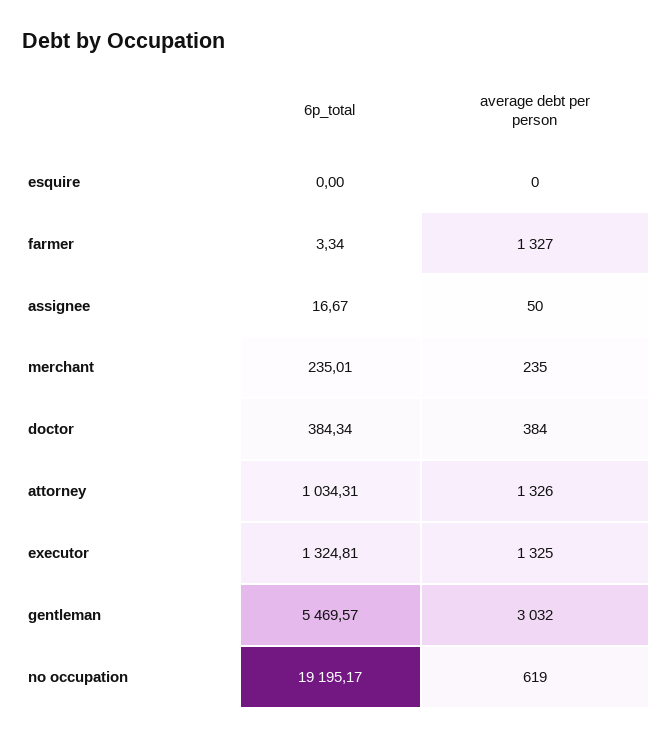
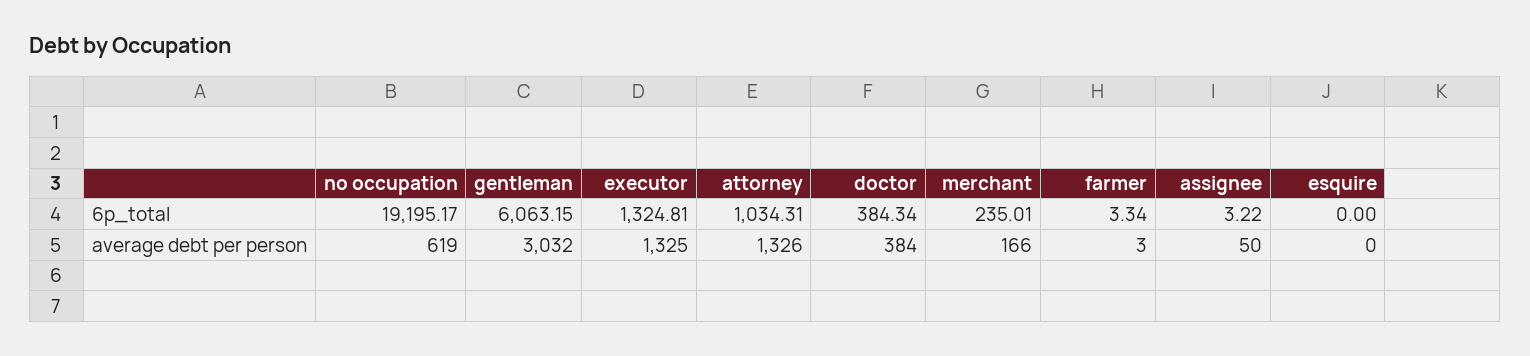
  {
    "6p_total": {
      "esquire": 0,
      "farmer": 3.34,
-     "assignee": 16.67,
+     "assignee": 3.22,
      "merchant": 235.01,
      "doctor": 384.34,
      "attorney": 1034.31,
      "executor": 1324.81,
-     "gentleman": 5469.57,
+     "gentleman": 6063.15,
      "no occupation": 19195.17
    },
    "average debt per person": {
      "esquire": 0,
-     "farmer": 1327,
+     "farmer": 3,
      "assignee": 50,
-     "merchant": 235,
+     "merchant": 166,
      "doctor": 384,
      "attorney": 1326,
      "executor": 1325,
      "gentleman": 3032,
      "no occupation": 619
    }
  }

